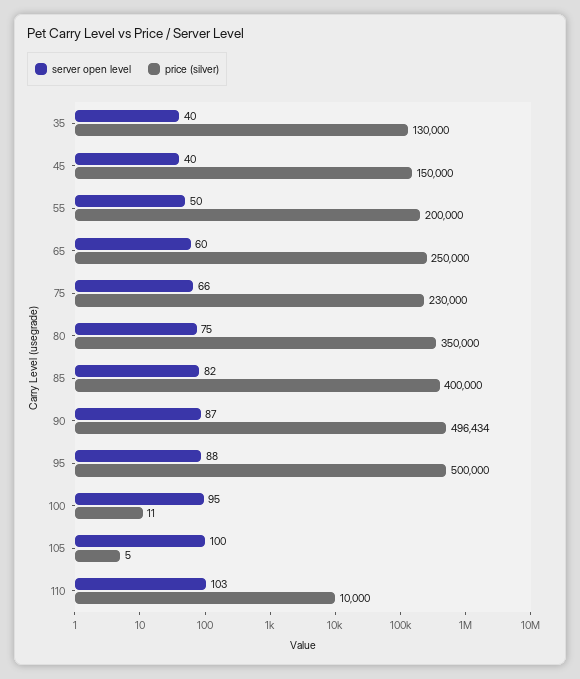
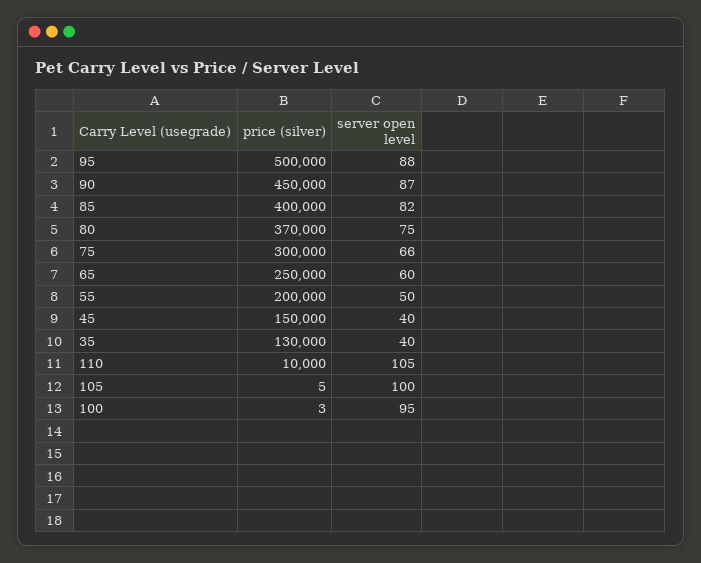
  {
    "server open level": {
      "35": 40,
      "45": 40,
      "55": 50,
      "65": 60,
      "75": 66,
      "80": 75,
      "85": 82,
      "90": 87,
      "95": 88,
      "100": 95,
      "105": 100,
-     "110": 103
+     "110": 105
    },
    "price (silver)": {
      "35": 130000,
      "45": 150000,
      "55": 200000,
      "65": 250000,
-     "75": 230000,
+     "75": 300000,
-     "80": 350000,
+     "80": 370000,
      "85": 400000,
-     "90": 496434,
+     "90": 450000,
      "95": 500000,
-     "100": 11,
+     "100": 3,
      "105": 5,
      "110": 10000
    }
  }

